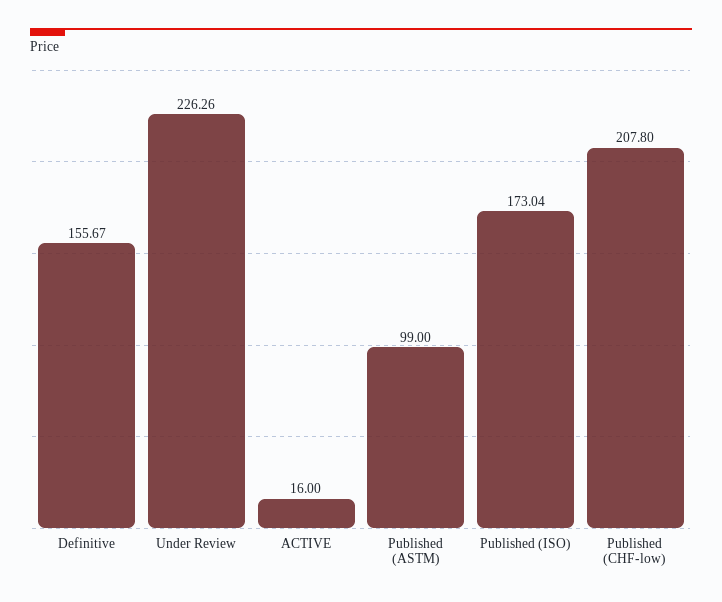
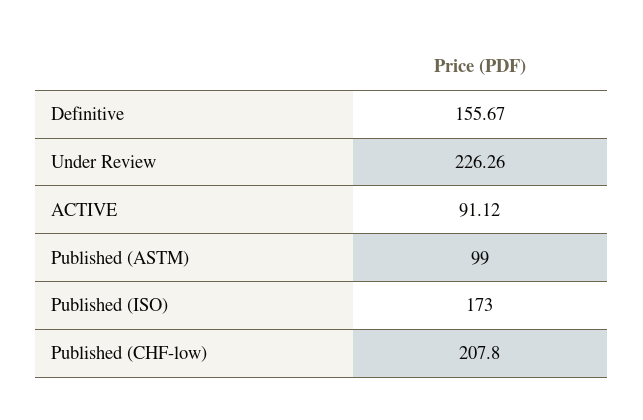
  {
    "Definitive": 155.67,
    "Under Review": 226.26,
-   "ACTIVE": 16,
+   "ACTIVE": 91.12,
    "Published (ASTM)": 99,
-   "Published (ISO)": 173.04,
+   "Published (ISO)": 173,
    "Published (CHF-low)": 207.8
  }

